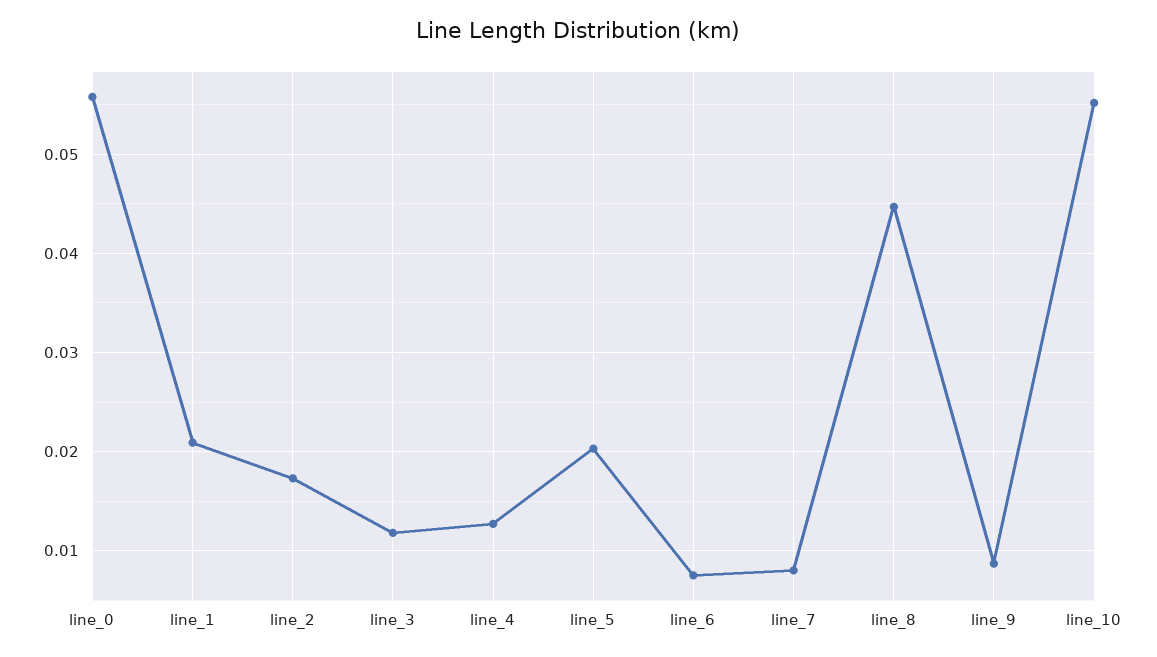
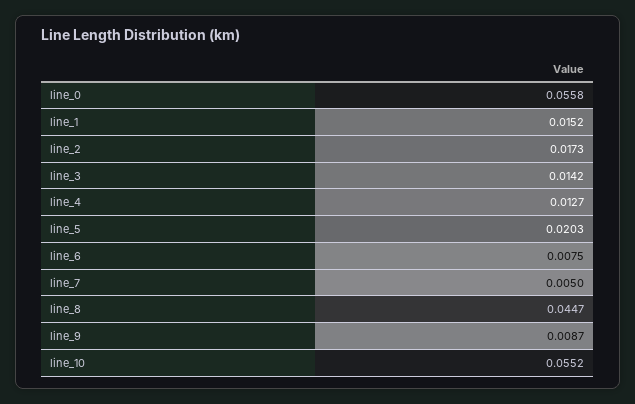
  {
    "line_0": 0.0558,
-   "line_1": 0.021,
+   "line_1": 0.0152,
    "line_2": 0.0173,
-   "line_3": 0.012,
+   "line_3": 0.0142,
    "line_4": 0.0127,
    "line_5": 0.0203,
    "line_6": 0.0075,
-   "line_7": 0.008,
+   "line_7": 0.005,
    "line_8": 0.0447,
    "line_9": 0.0087,
    "line_10": 0.0552
  }

